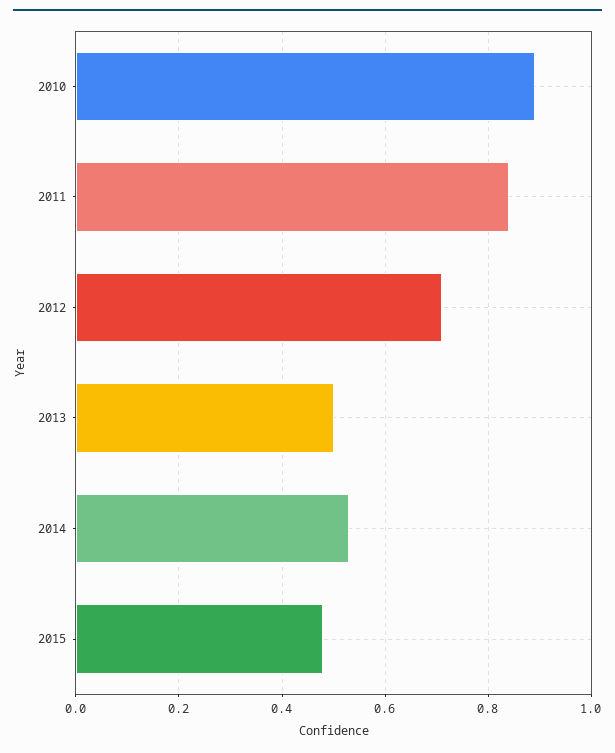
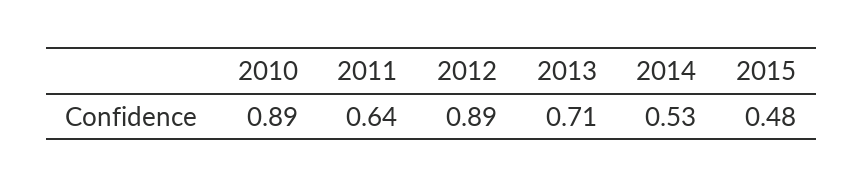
  {
    "2010": 0.89,
-   "2011": 0.85,
+   "2011": 0.64,
-   "2012": 0.7,
+   "2012": 0.89,
-   "2013": 0.5,
+   "2013": 0.71,
    "2014": 0.53,
    "2015": 0.48
  }

